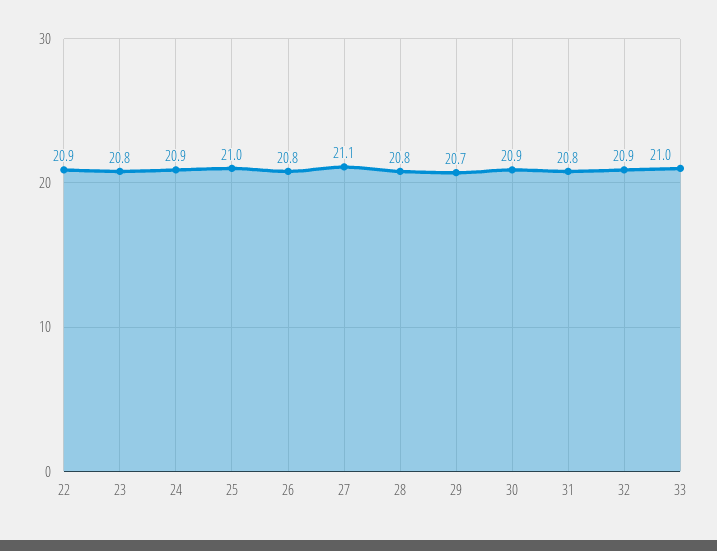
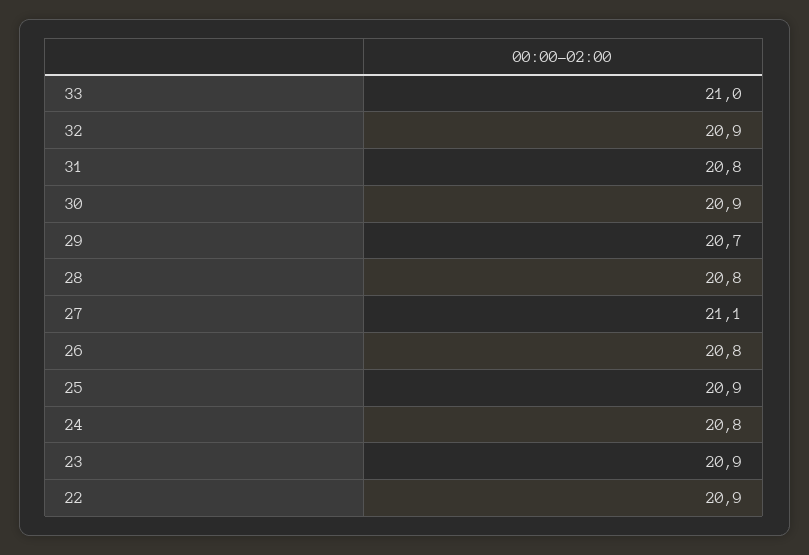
  {
    "22": 20.9,
-   "23": 20.8,
+   "23": 20.9,
-   "24": 20.9,
+   "24": 20.8,
-   "25": 21,
+   "25": 20.9,
    "26": 20.8,
    "27": 21.1,
    "28": 20.8,
    "29": 20.7,
    "30": 20.9,
    "31": 20.8,
    "32": 20.9,
    "33": 21
  }

